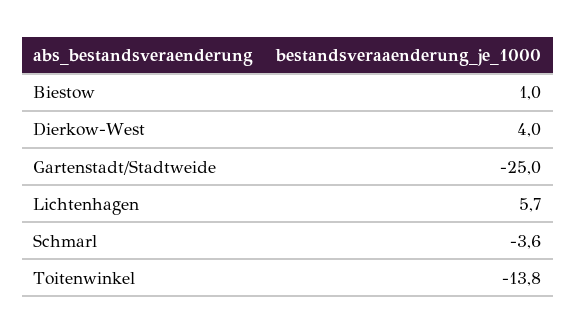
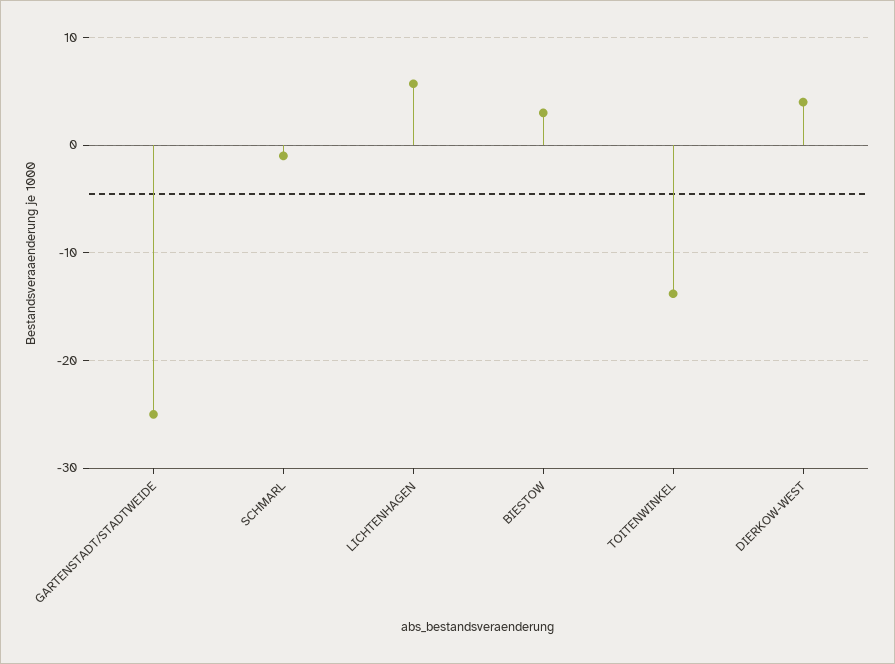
  {
-   "Biestow": 1,
+   "Biestow": 3,
    "Dierkow-West": 4,
    "Gartenstadt/Stadtweide": -25,
    "Lichtenhagen": 5.7,
-   "Schmarl": -3.6,
+   "Schmarl": -1,
    "Toitenwinkel": -13.8
  }

